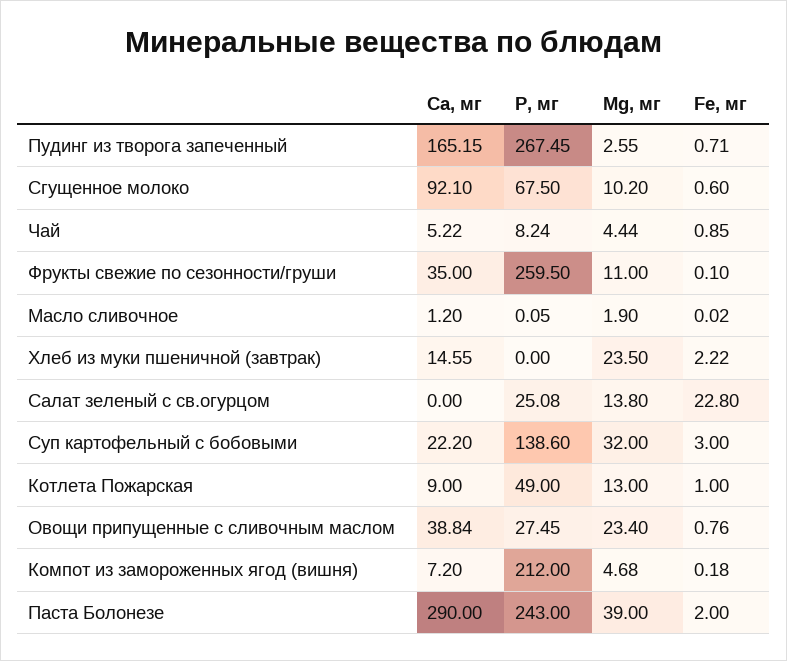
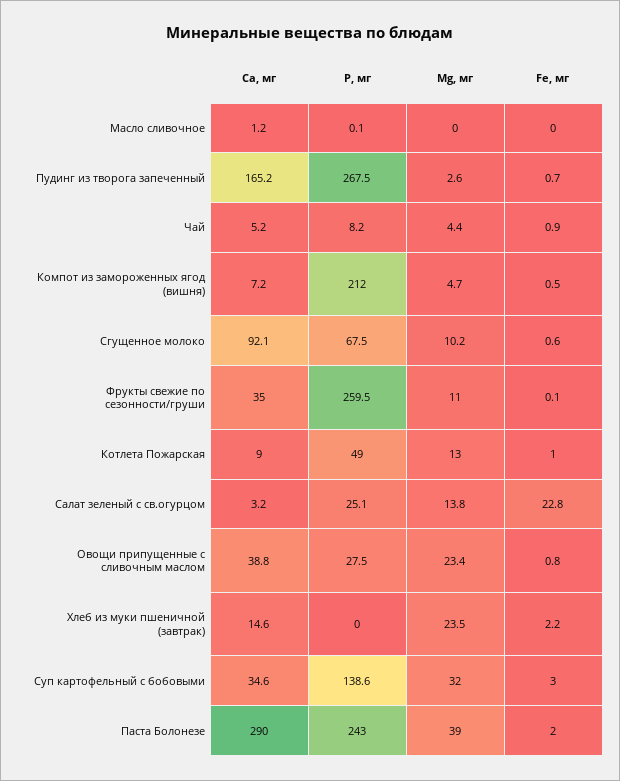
  {
    "Ca, мг": {
      "Пудинг из творога запеченный": 165.15,
      "Сгущенное молоко": 92.1,
      "Чай": 5.22,
      "Фрукты свежие по сезонности/груши": 35,
      "Масло сливочное": 1.2,
      "Хлеб из муки пшеничной (завтрак)": 14.55,
-     "Салат зеленый с св.огурцом": 0,
+     "Салат зеленый с св.огурцом": 3.2,
-     "Суп картофельный с бобовыми": 22.2,
+     "Суп картофельный с бобовыми": 34.6,
      "Котлета Пожарская": 9,
      "Овощи припущенные с сливочным маслом": 38.84,
      "Компот из замороженных ягод (вишня)": 7.2,
      "Паста Болонезе": 290
    },
    "P, мг": {
      "Пудинг из творога запеченный": 267.45,
      "Сгущенное молоко": 67.5,
      "Чай": 8.24,
      "Фрукты свежие по сезонности/груши": 259.5,
      "Масло сливочное": 0.05,
      "Хлеб из муки пшеничной (завтрак)": 0,
      "Салат зеленый с св.огурцом": 25.08,
      "Суп картофельный с бобовыми": 138.6,
      "Котлета Пожарская": 49,
      "Овощи припущенные с сливочным маслом": 27.45,
      "Компот из замороженных ягод (вишня)": 212,
      "Паста Болонезе": 243
    },
    "Mg, мг": {
      "Пудинг из творога запеченный": 2.55,
      "Сгущенное молоко": 10.2,
      "Чай": 4.44,
      "Фрукты свежие по сезонности/груши": 11,
-     "Масло сливочное": 1.9,
+     "Масло сливочное": 0,
      "Хлеб из муки пшеничной (завтрак)": 23.5,
      "Салат зеленый с св.огурцом": 13.8,
      "Суп картофельный с бобовыми": 32,
      "Котлета Пожарская": 13,
      "Овощи припущенные с сливочным маслом": 23.4,
      "Компот из замороженных ягод (вишня)": 4.68,
      "Паста Болонезе": 39
    },
    "Fe, мг": {
      "Пудинг из творога запеченный": 0.71,
      "Сгущенное молоко": 0.6,
      "Чай": 0.85,
      "Фрукты свежие по сезонности/груши": 0.1,
      "Масло сливочное": 0.02,
      "Хлеб из муки пшеничной (завтрак)": 2.22,
      "Салат зеленый с св.огурцом": 22.8,
      "Суп картофельный с бобовыми": 3,
      "Котлета Пожарская": 1,
      "Овощи припущенные с сливочным маслом": 0.76,
-     "Компот из замороженных ягод (вишня)": 0.18,
+     "Компот из замороженных ягод (вишня)": 0.5,
      "Паста Болонезе": 2
    }
  }

